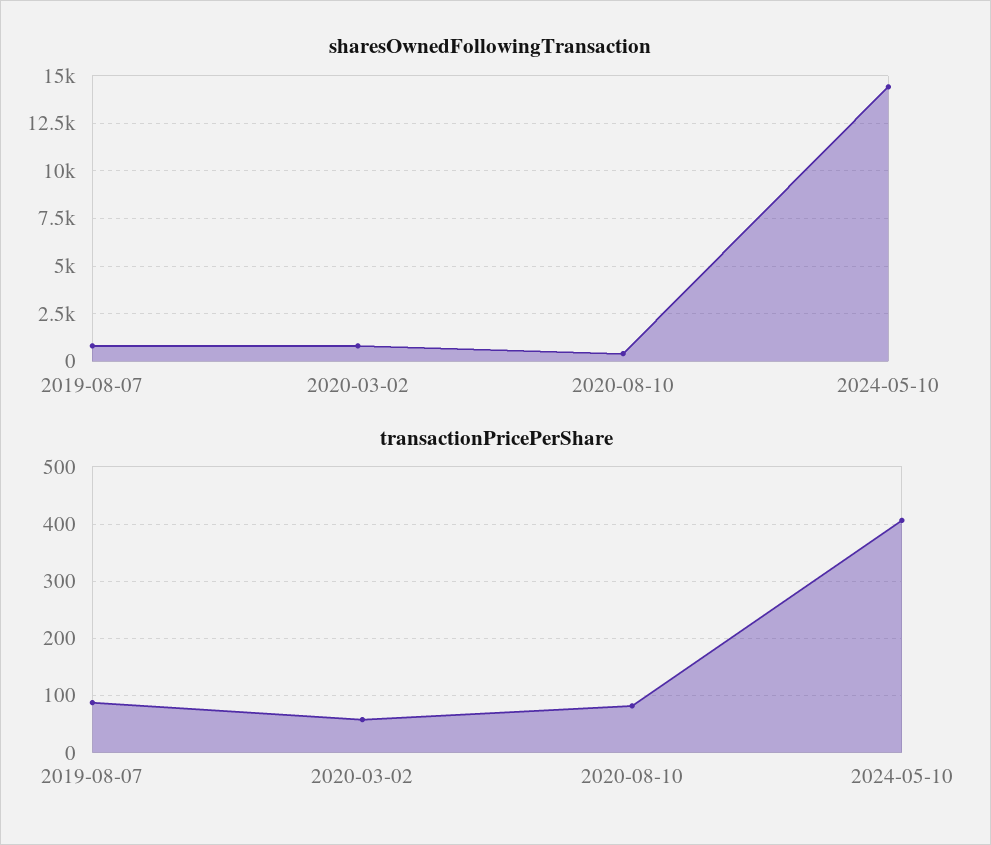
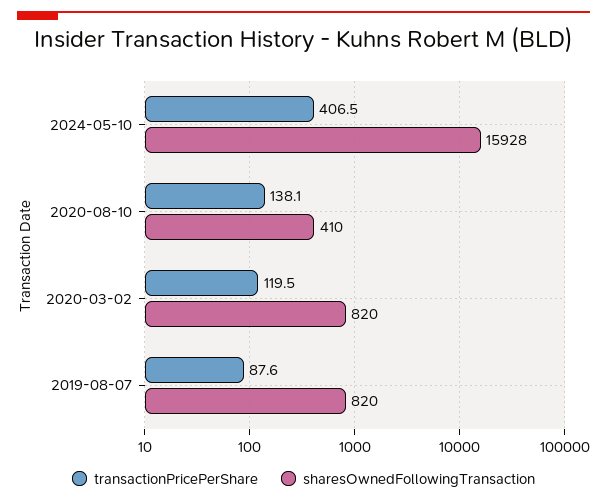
  {
    "sharesOwnedFollowingTransaction": {
      "2019-08-07": 820,
      "2020-03-02": 820,
      "2020-08-10": 410,
-     "2024-05-10": 14500
+     "2024-05-10": 15928
    },
    "transactionPricePerShare": {
      "2019-08-07": 87.6,
-     "2020-03-02": 60,
+     "2020-03-02": 119.5,
-     "2020-08-10": 80,
+     "2020-08-10": 138.1,
      "2024-05-10": 406.5
    }
  }

